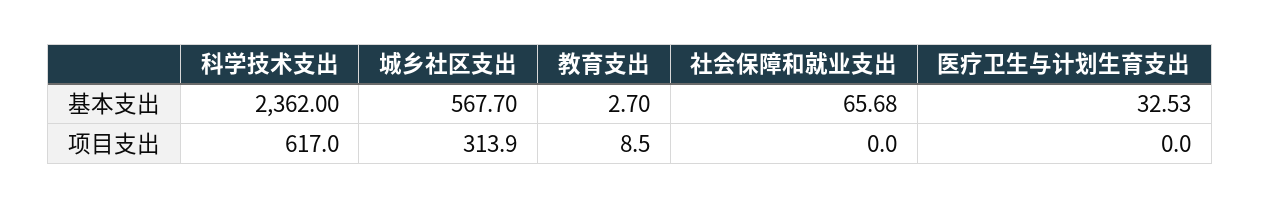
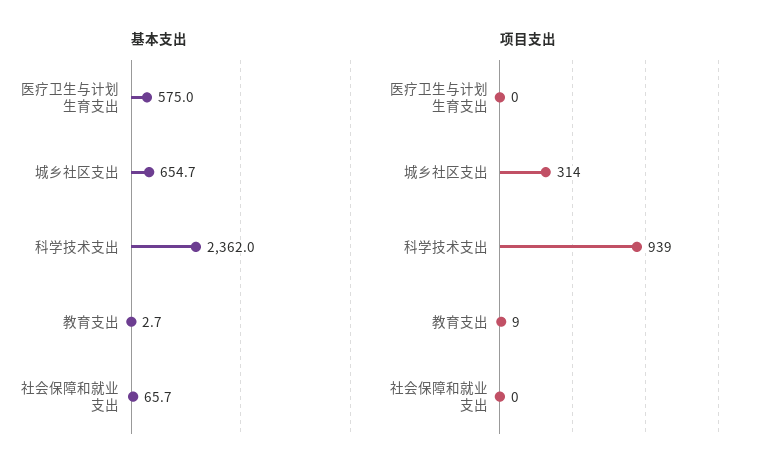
  {
    "基本支出": {
      "科学技术支出": 2362,
-     "城乡社区支出": 567.7,
+     "城乡社区支出": 654.7,
      "教育支出": 2.7,
      "社会保障和就业支出": 65.68,
-     "医疗卫生与计划生育支出": 32.53
+     "医疗卫生与计划生育支出": 575
    },
    "项目支出": {
-     "科学技术支出": 617,
+     "科学技术支出": 939,
      "城乡社区支出": 313.9,
      "教育支出": 8.5,
      "社会保障和就业支出": 0,
      "医疗卫生与计划生育支出": 0
    }
  }

